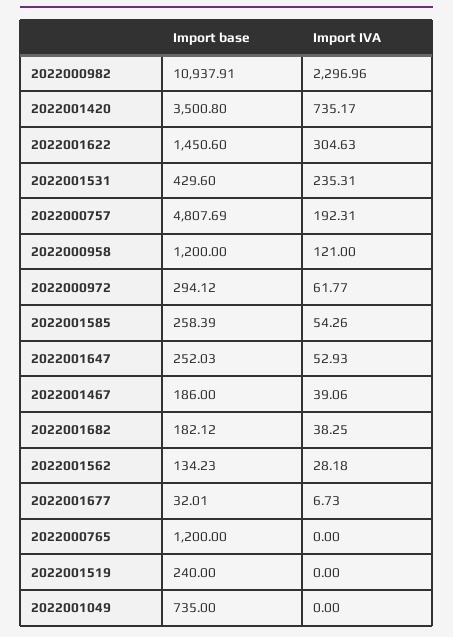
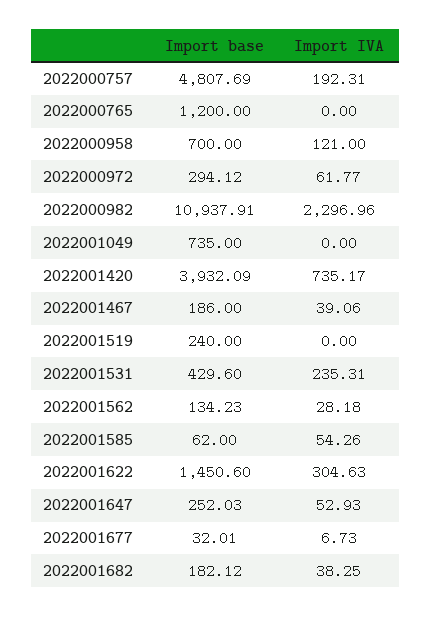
  {
    "Import base": {
      "2022000982": 10937.91,
-     "2022001420": 3500.8,
+     "2022001420": 3932.09,
      "2022001622": 1450.6,
      "2022001531": 429.6,
      "2022000757": 4807.69,
-     "2022000958": 1200,
+     "2022000958": 700,
      "2022000972": 294.12,
-     "2022001585": 258.39,
+     "2022001585": 62,
      "2022001647": 252.03,
      "2022001467": 186,
      "2022001682": 182.12,
      "2022001562": 134.23,
      "2022001677": 32.01,
      "2022000765": 1200,
      "2022001519": 240,
      "2022001049": 735
    },
    "Import IVA": {
      "2022000982": 2296.96,
      "2022001420": 735.17,
      "2022001622": 304.63,
      "2022001531": 235.31,
      "2022000757": 192.31,
      "2022000958": 121,
      "2022000972": 61.77,
      "2022001585": 54.26,
      "2022001647": 52.93,
      "2022001467": 39.06,
      "2022001682": 38.25,
      "2022001562": 28.18,
      "2022001677": 6.73,
      "2022000765": 0,
      "2022001519": 0,
      "2022001049": 0
    }
  }

